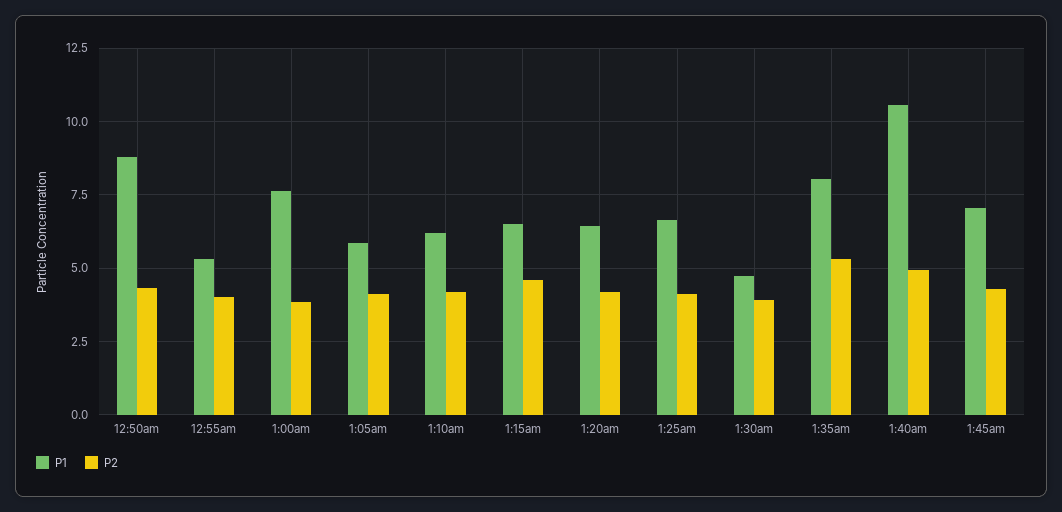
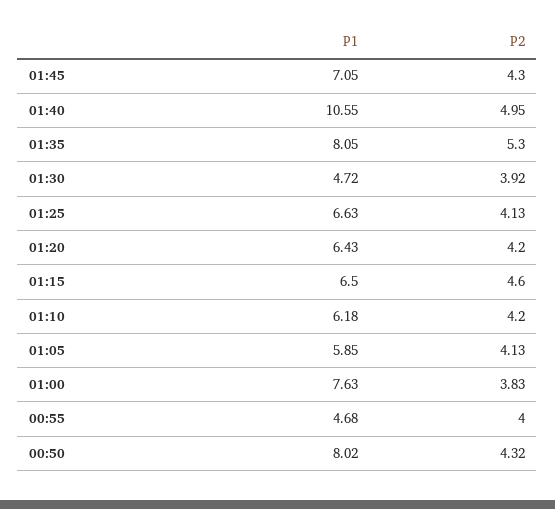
  {
    "P1": {
-     "12:50am": 8.75,
+     "12:50am": 8.02,
-     "12:55am": 5.25,
+     "12:55am": 4.68,
      "1:00am": 7.63,
      "1:05am": 5.85,
      "1:10am": 6.18,
      "1:15am": 6.5,
      "1:20am": 6.43,
      "1:25am": 6.63,
      "1:30am": 4.72,
      "1:35am": 8.05,
      "1:40am": 10.55,
      "1:45am": 7.05
    },
    "P2": {
      "12:50am": 4.32,
      "12:55am": 4,
      "1:00am": 3.83,
      "1:05am": 4.13,
      "1:10am": 4.2,
      "1:15am": 4.6,
      "1:20am": 4.2,
      "1:25am": 4.13,
      "1:30am": 3.92,
      "1:35am": 5.3,
      "1:40am": 4.95,
      "1:45am": 4.3
    }
  }

